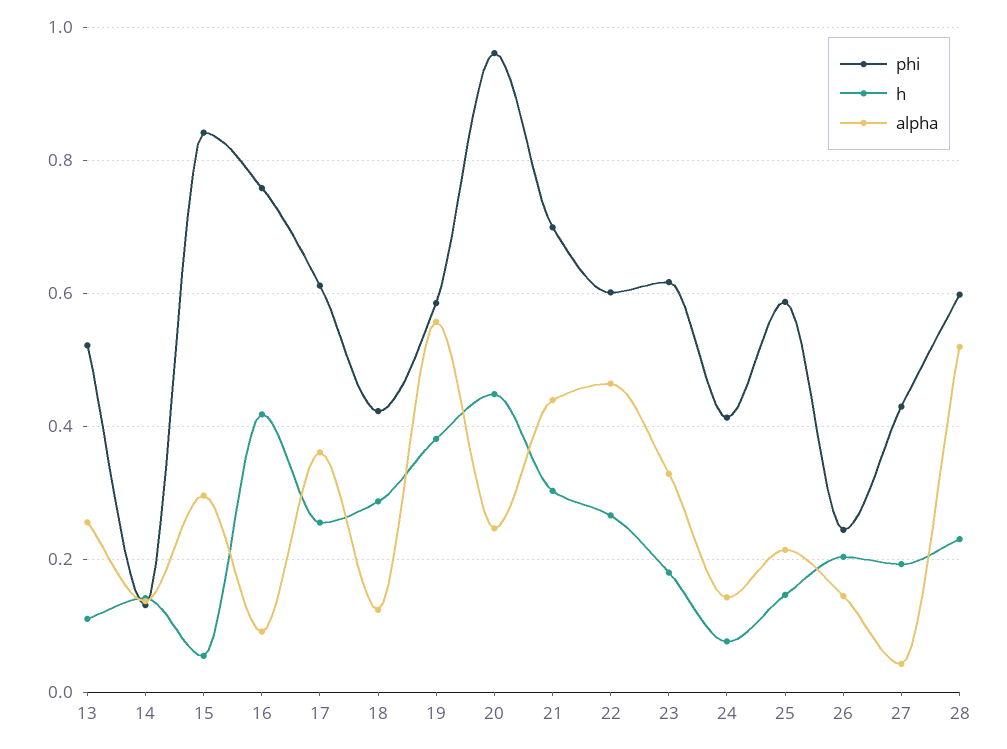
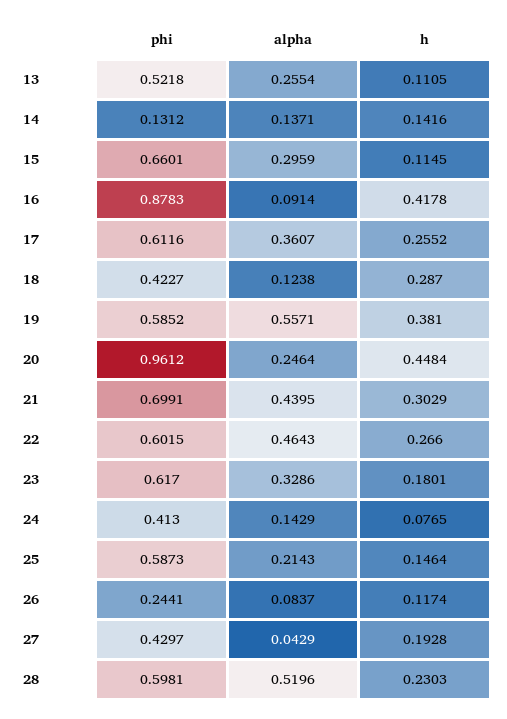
  {
    "phi": {
      "13": 0.5218,
      "14": 0.1312,
-     "15": 0.84,
+     "15": 0.6601,
-     "16": 0.76,
+     "16": 0.8783,
      "17": 0.6116,
      "18": 0.4227,
      "19": 0.5852,
      "20": 0.9612,
      "21": 0.6991,
      "22": 0.6015,
      "23": 0.617,
      "24": 0.413,
      "25": 0.5873,
      "26": 0.2441,
      "27": 0.4297,
      "28": 0.5981
    },
    "h": {
      "13": 0.1105,
      "14": 0.1416,
-     "15": 0.06,
+     "15": 0.1145,
      "16": 0.4178,
      "17": 0.2552,
      "18": 0.287,
      "19": 0.381,
      "20": 0.4484,
      "21": 0.3029,
      "22": 0.266,
      "23": 0.1801,
      "24": 0.0765,
      "25": 0.1464,
-     "26": 0.2,
+     "26": 0.1174,
      "27": 0.1928,
      "28": 0.2303
    },
    "alpha": {
      "13": 0.2554,
      "14": 0.1371,
      "15": 0.2959,
      "16": 0.0914,
      "17": 0.3607,
      "18": 0.1238,
      "19": 0.5571,
      "20": 0.2464,
      "21": 0.4395,
      "22": 0.4643,
      "23": 0.3286,
      "24": 0.1429,
      "25": 0.2143,
-     "26": 0.14,
+     "26": 0.0837,
      "27": 0.0429,
      "28": 0.5196
    }
  }

